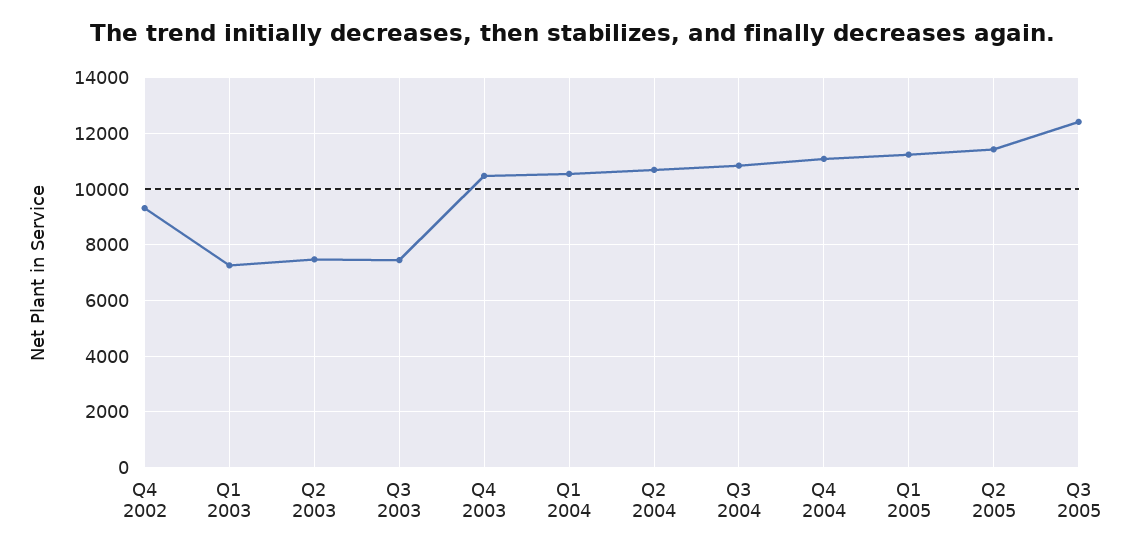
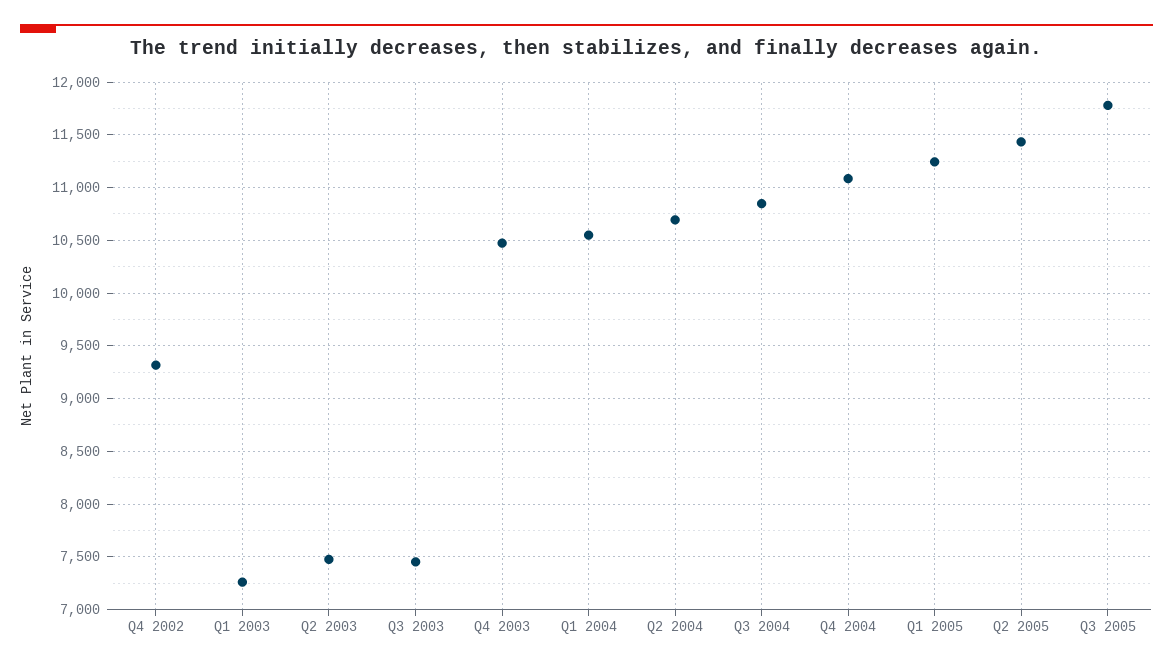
  {
    "Q4 2002": 9300,
    "Q1 2003": 7300,
    "Q2 2003": 7500,
    "Q3 2003": 7500,
    "Q4 2003": 10500,
    "Q1 2004": 10600,
    "Q2 2004": 10700,
    "Q3 2004": 10800,
    "Q4 2004": 11100,
    "Q1 2005": 11200,
    "Q2 2005": 11400,
-   "Q3 2005": 12500
+   "Q3 2005": 11800
  }

